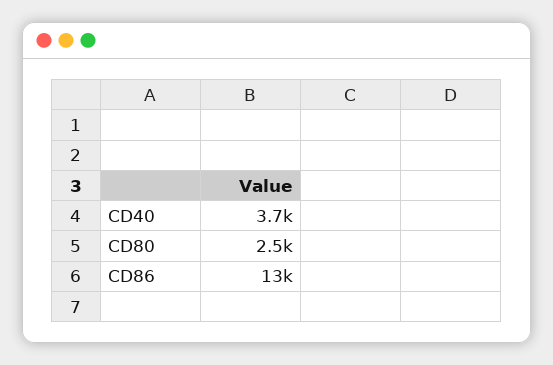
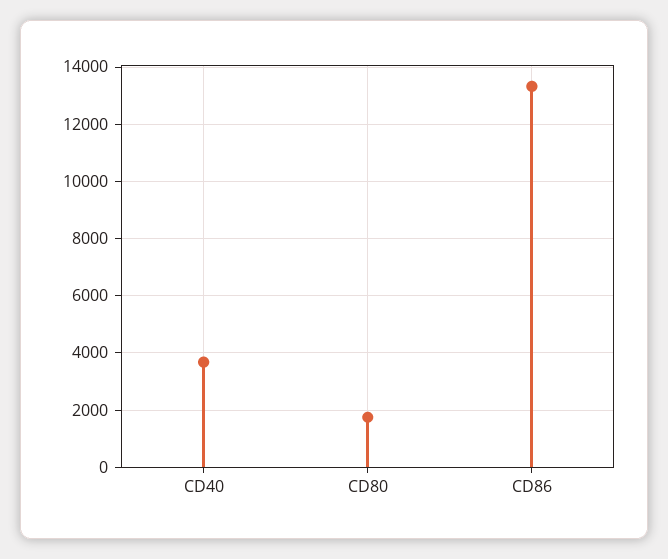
  {
    "CD40": 3700,
-   "CD80": 2500,
+   "CD80": 1750,
    "CD86": 13000
  }

